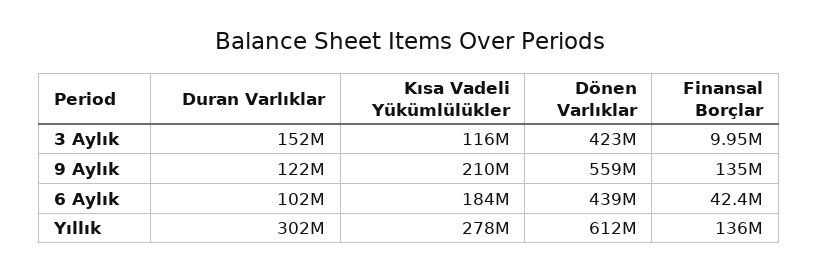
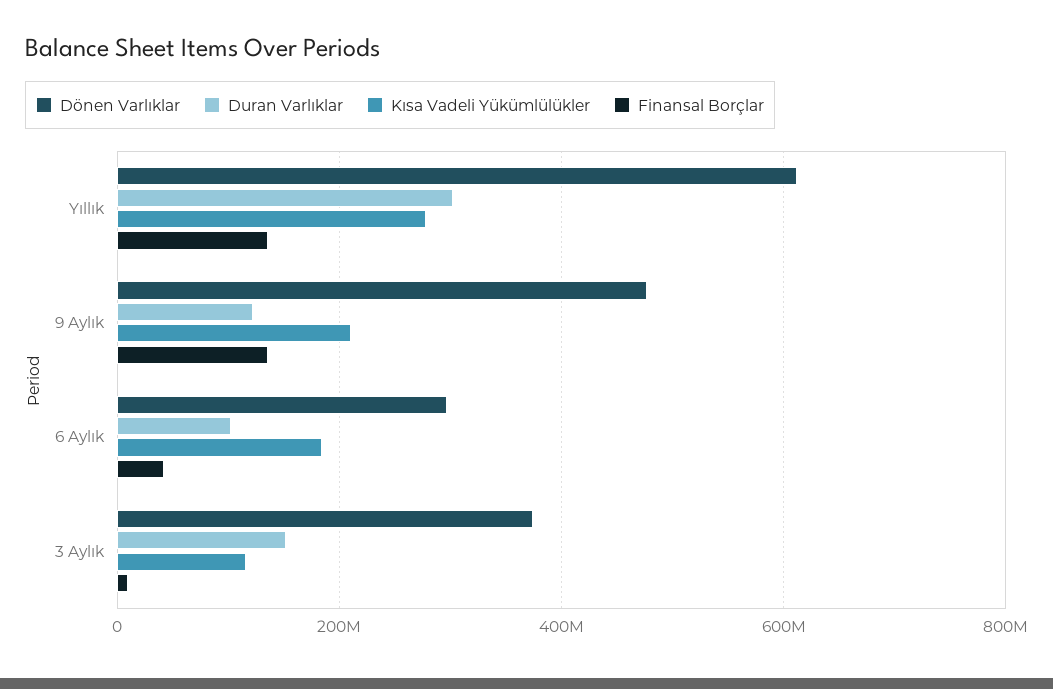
  {
    "Duran Varlıklar": {
      "3 Aylık": 152000000,
      "9 Aylık": 122000000,
      "6 Aylık": 102000000,
      "Yıllık": 302000000
    },
    "Kısa Vadeli Yükümlülükler": {
      "3 Aylık": 116000000,
      "9 Aylık": 210000000,
      "6 Aylık": 184000000,
      "Yıllık": 278000000
    },
    "Dönen Varlıklar": {
-     "3 Aylık": 423000000,
+     "3 Aylık": 380000000,
-     "9 Aylık": 559000000,
+     "9 Aylık": 480000000,
-     "6 Aylık": 439000000,
+     "6 Aylık": 300000000,
      "Yıllık": 612000000
    },
    "Finansal Borçlar": {
      "3 Aylık": 9950000,
      "9 Aylık": 135000000,
      "6 Aylık": 42400000,
      "Yıllık": 136000000
    }
  }

